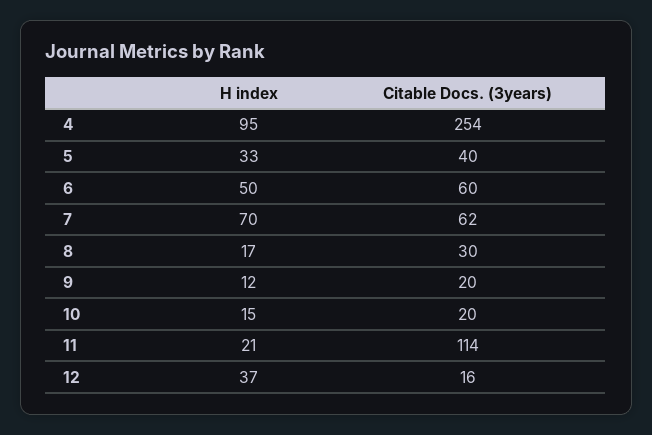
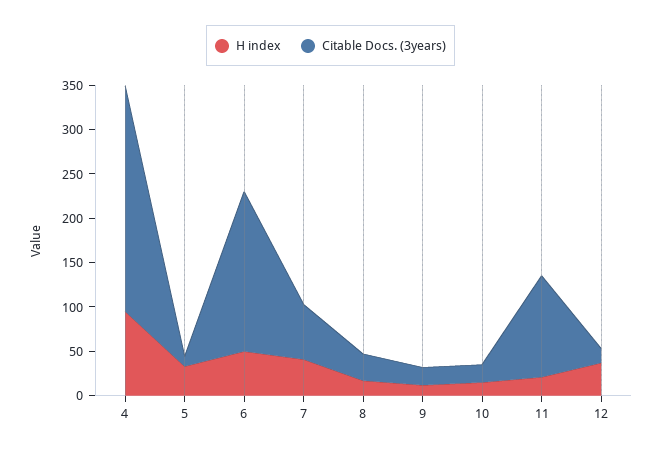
  {
    "H index": {
      "4": 95,
      "5": 33,
      "6": 50,
-     "7": 70,
+     "7": 40,
      "8": 17,
      "9": 12,
      "10": 15,
      "11": 21,
      "12": 37
    },
    "Citable Docs. (3years)": {
      "4": 254,
-     "5": 40,
+     "5": 10,
-     "6": 60,
+     "6": 180,
      "7": 62,
      "8": 30,
      "9": 20,
      "10": 20,
      "11": 114,
      "12": 16
    }
  }

